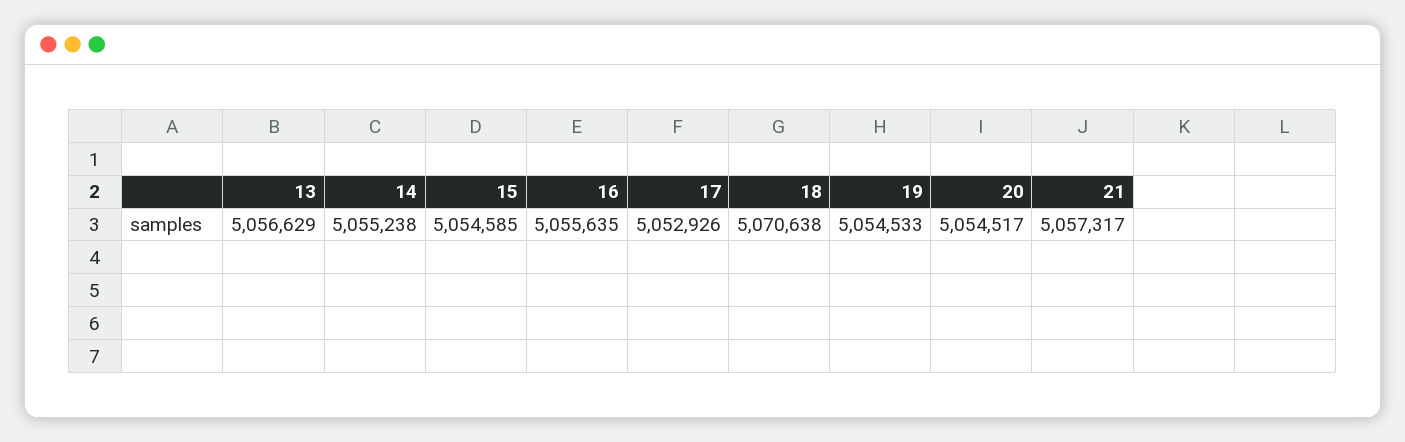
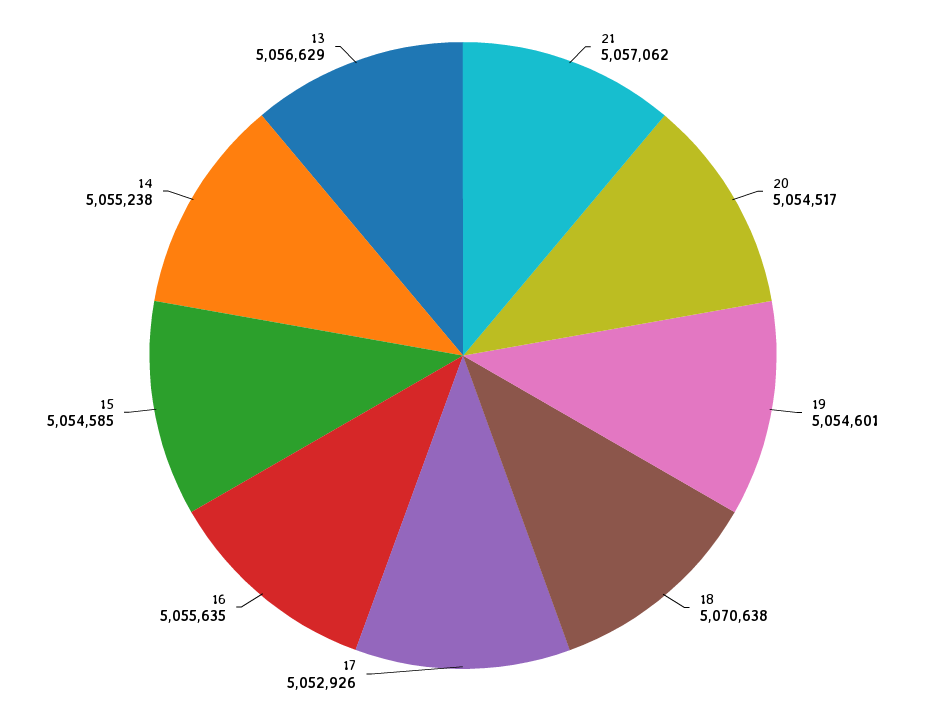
  {
    "13": 5056629,
    "14": 5055238,
    "15": 5054585,
    "16": 5055635,
    "17": 5052926,
    "18": 5070638,
-   "19": 5054533,
+   "19": 5054601,
    "20": 5054517,
-   "21": 5057317
+   "21": 5057062
  }

